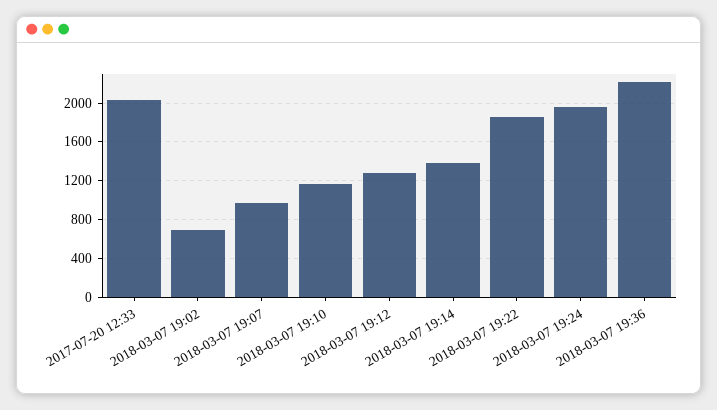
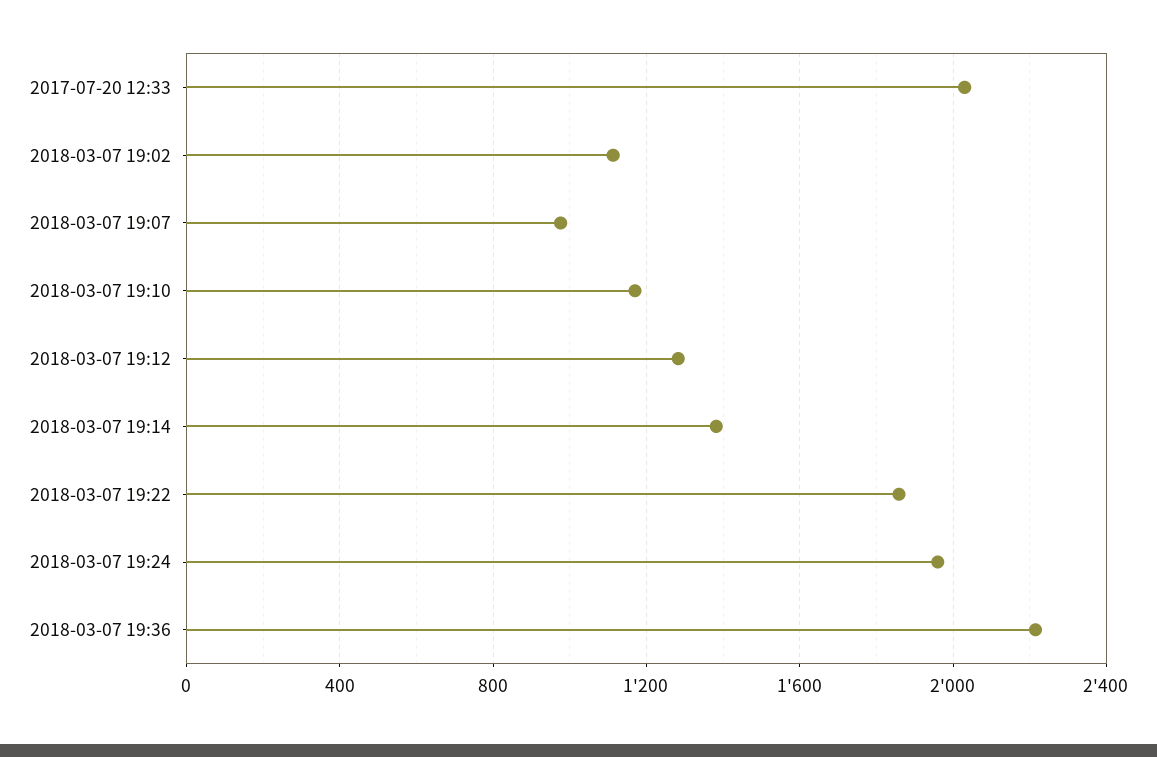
  {
    "2017-07-20 12:33": 2050,
-   "2018-03-07 19:02": 700,
+   "2018-03-07 19:02": 1100,
    "2018-03-07 19:07": 1000,
    "2018-03-07 19:10": 1150,
    "2018-03-07 19:12": 1300,
    "2018-03-07 19:14": 1400,
    "2018-03-07 19:22": 1850,
    "2018-03-07 19:24": 1950,
    "2018-03-07 19:36": 2200
  }

